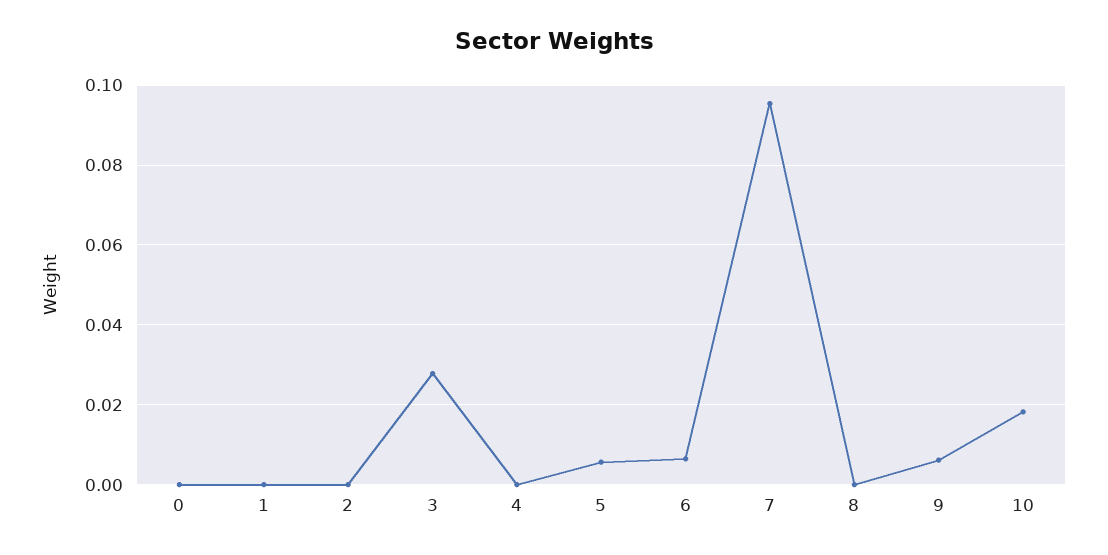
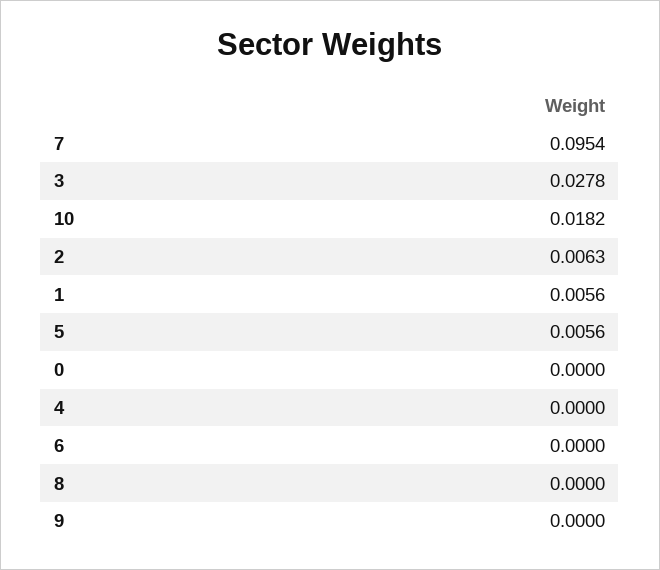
  {
    "0": 0,
-   "1": 0,
+   "1": 0.0056,
-   "2": 0,
+   "2": 0.0063,
    "3": 0.0278,
    "4": 0,
    "5": 0.0056,
-   "6": 0.006,
+   "6": 0,
    "7": 0.0954,
    "8": 0,
-   "9": 0.006,
+   "9": 0,
    "10": 0.0182
  }

